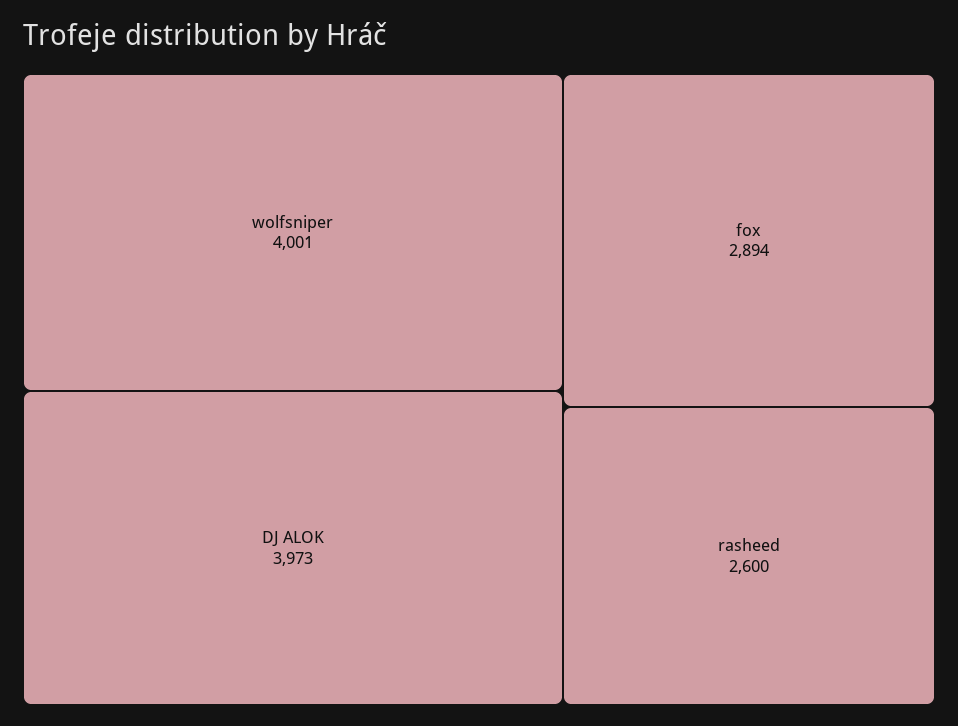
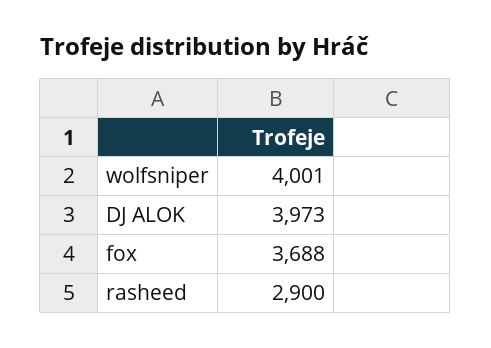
  {
    "wolfsniper": 4001,
    "DJ ALOK": 3973,
-   "fox": 2894,
+   "fox": 3688,
-   "rasheed": 2600
+   "rasheed": 2900
  }

